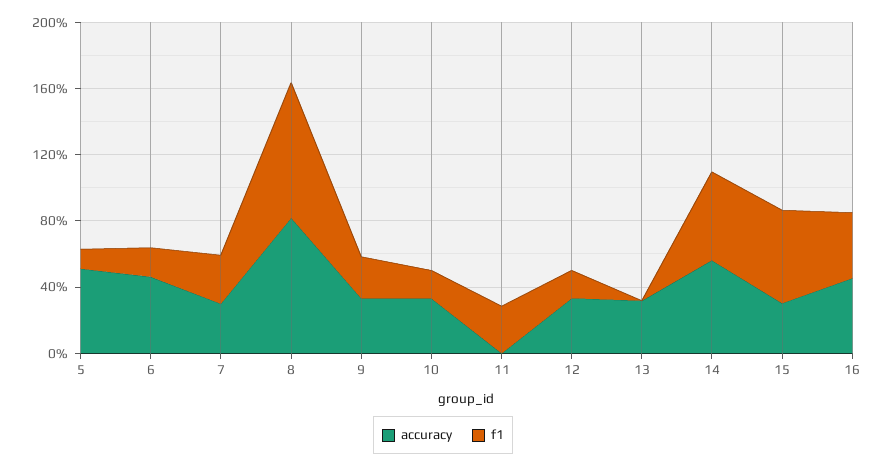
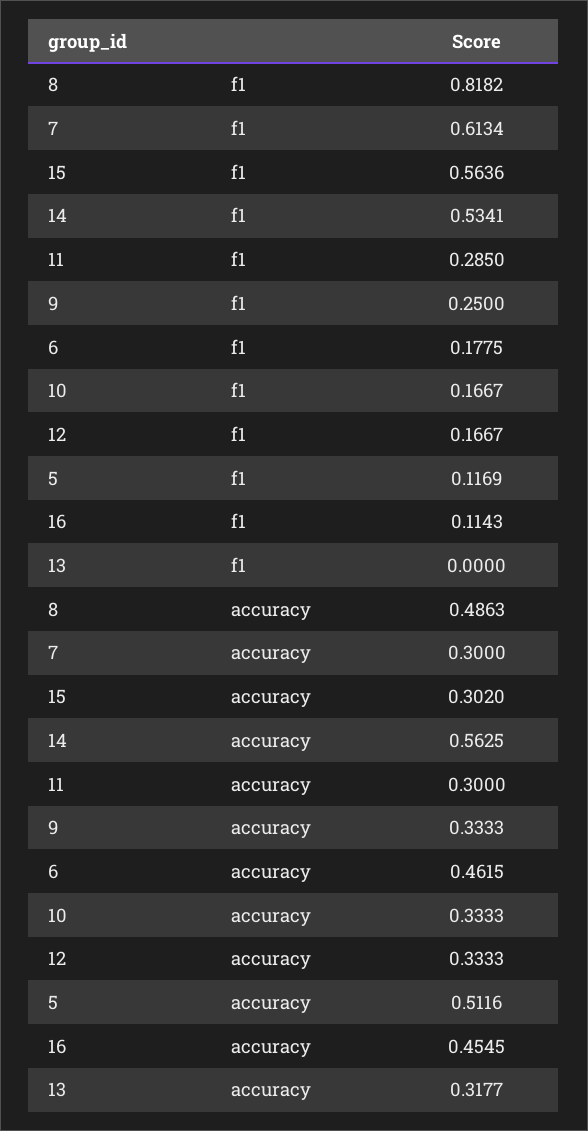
  {
    "accuracy": {
      "5": 0.5116,
      "6": 0.4615,
      "7": 0.3,
-     "8": 0.8,
+     "8": 0.4863,
      "9": 0.3333,
      "10": 0.3333,
-     "11": 0,
+     "11": 0.3,
      "12": 0.3333,
      "13": 0.3177,
      "14": 0.5625,
      "15": 0.302,
      "16": 0.4545
    },
    "f1": {
      "5": 0.1169,
      "6": 0.1775,
-     "7": 0.3,
+     "7": 0.6134,
      "8": 0.8182,
      "9": 0.25,
      "10": 0.1667,
      "11": 0.285,
      "12": 0.1667,
      "13": 0,
      "14": 0.5341,
      "15": 0.5636,
-     "16": 0.4
+     "16": 0.1143
    }
  }

